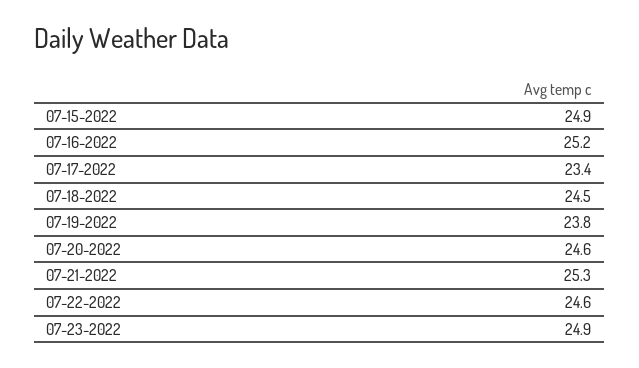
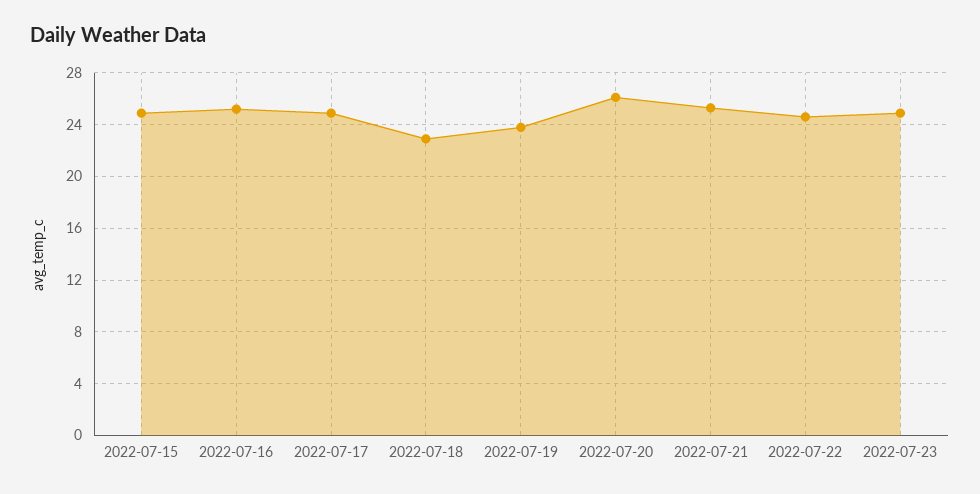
  {
    "07-15-2022": 24.9,
    "07-16-2022": 25.2,
-   "07-17-2022": 23.4,
+   "07-17-2022": 25,
-   "07-18-2022": 24.5,
+   "07-18-2022": 23,
    "07-19-2022": 23.8,
-   "07-20-2022": 24.6,
+   "07-20-2022": 26,
    "07-21-2022": 25.3,
    "07-22-2022": 24.6,
    "07-23-2022": 24.9
  }

